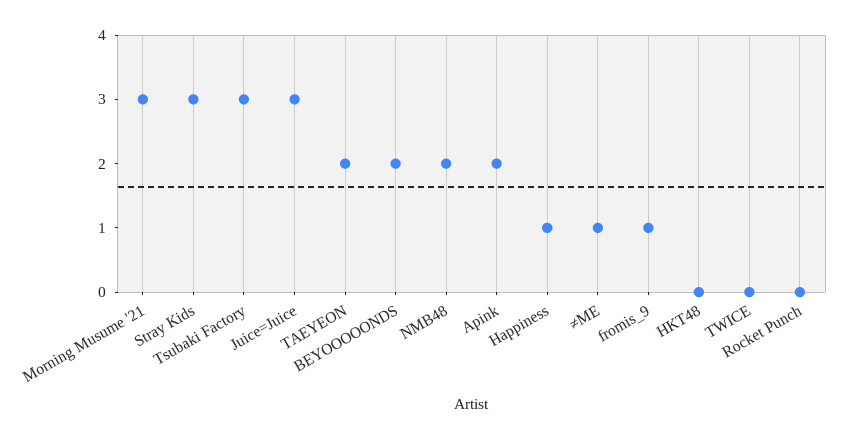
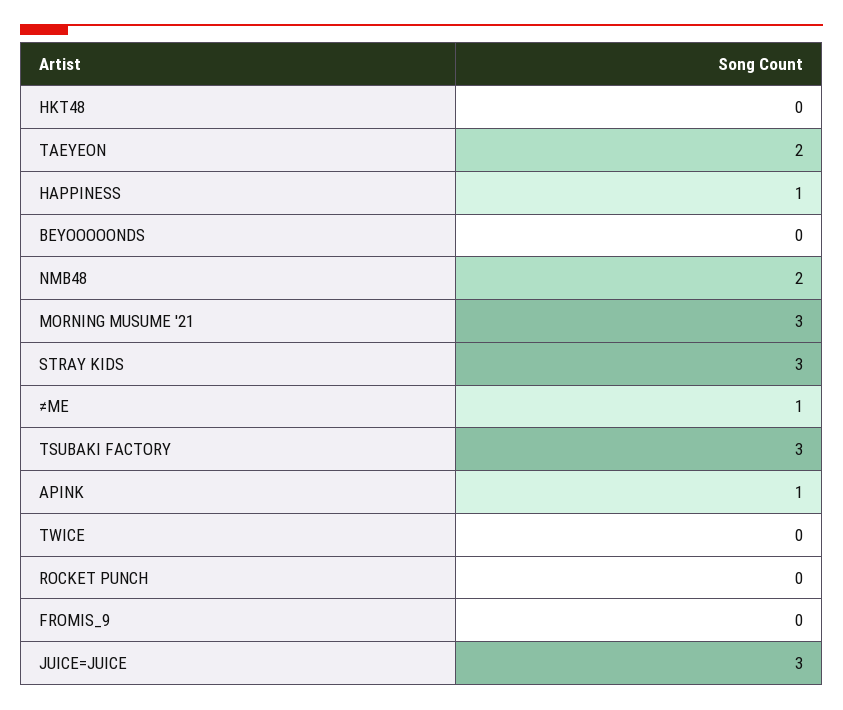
  {
    "Morning Musume '21": 3,
    "Stray Kids": 3,
    "Tsubaki Factory": 3,
    "Juice=Juice": 3,
    "TAEYEON": 2,
-   "BEYOOOOONDS": 2,
+   "BEYOOOOONDS": 0,
    "NMB48": 2,
-   "Apink": 2,
+   "Apink": 1,
    "Happiness": 1,
    "≠ME": 1,
-   "fromis_9": 1,
+   "fromis_9": 0,
    "HKT48": 0,
    "TWICE": 0,
    "Rocket Punch": 0
  }

